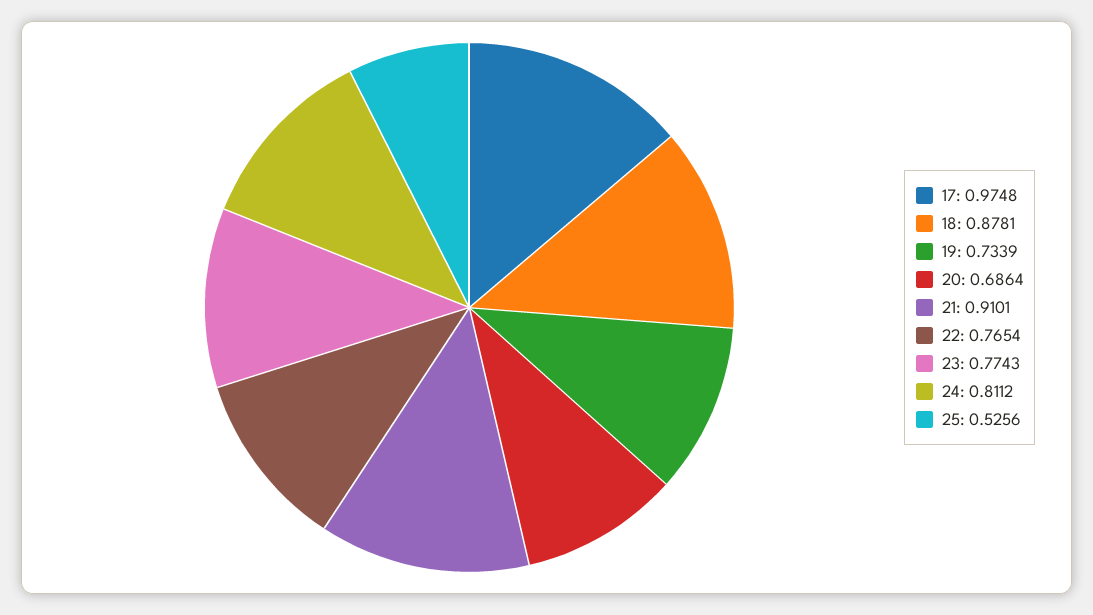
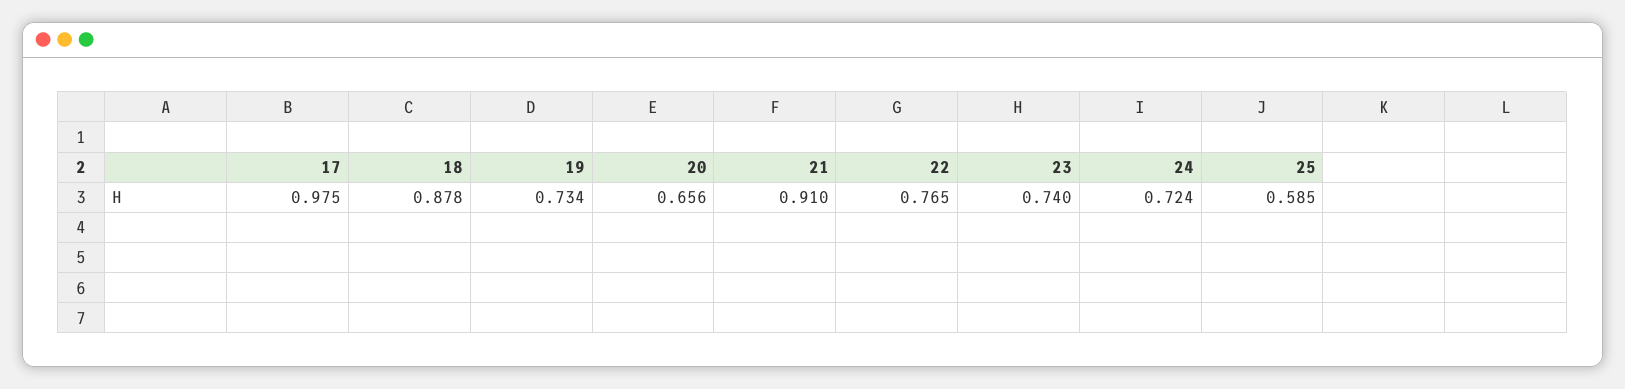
  {
    "17": 0.9748,
    "18": 0.8781,
    "19": 0.7339,
-   "20": 0.6864,
+   "20": 0.656,
    "21": 0.9101,
    "22": 0.7654,
-   "23": 0.7743,
+   "23": 0.74,
-   "24": 0.8112,
+   "24": 0.724,
-   "25": 0.5256
+   "25": 0.585
  }

